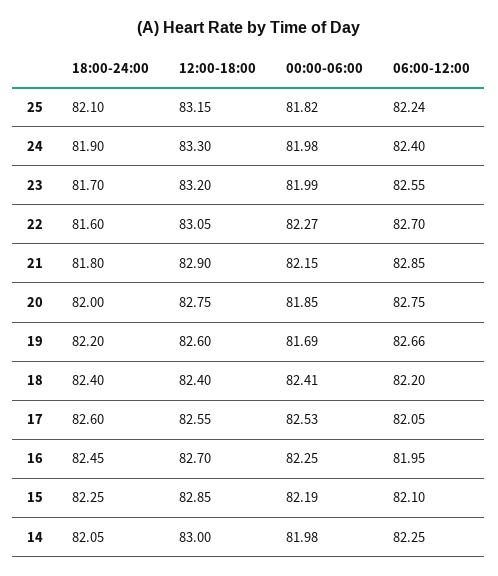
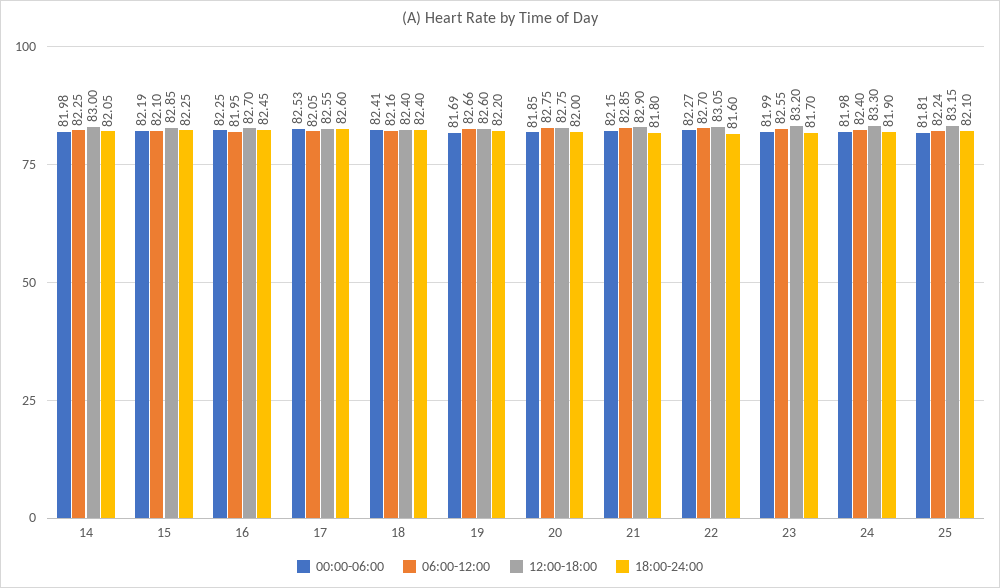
  {
    "18:00-24:00": {
      "25": 82.1,
      "24": 81.9,
      "23": 81.7,
      "22": 81.6,
      "21": 81.8,
      "20": 82,
      "19": 82.2,
      "18": 82.4,
      "17": 82.6,
      "16": 82.45,
      "15": 82.25,
      "14": 82.05
    },
    "12:00-18:00": {
      "25": 83.15,
      "24": 83.3,
      "23": 83.2,
      "22": 83.05,
      "21": 82.9,
      "20": 82.75,
      "19": 82.6,
      "18": 82.4,
      "17": 82.55,
      "16": 82.7,
      "15": 82.85,
      "14": 83
    },
    "00:00-06:00": {
-     "25": 81.82,
+     "25": 81.81,
      "24": 81.98,
      "23": 81.99,
      "22": 82.27,
      "21": 82.15,
      "20": 81.85,
      "19": 81.69,
      "18": 82.41,
      "17": 82.53,
      "16": 82.25,
      "15": 82.19,
      "14": 81.98
    },
    "06:00-12:00": {
      "25": 82.24,
      "24": 82.4,
      "23": 82.55,
      "22": 82.7,
      "21": 82.85,
      "20": 82.75,
      "19": 82.66,
-     "18": 82.2,
+     "18": 82.16,
      "17": 82.05,
      "16": 81.95,
      "15": 82.1,
      "14": 82.25
    }
  }

